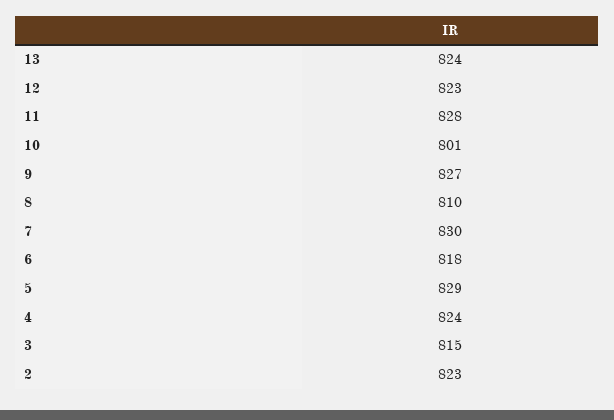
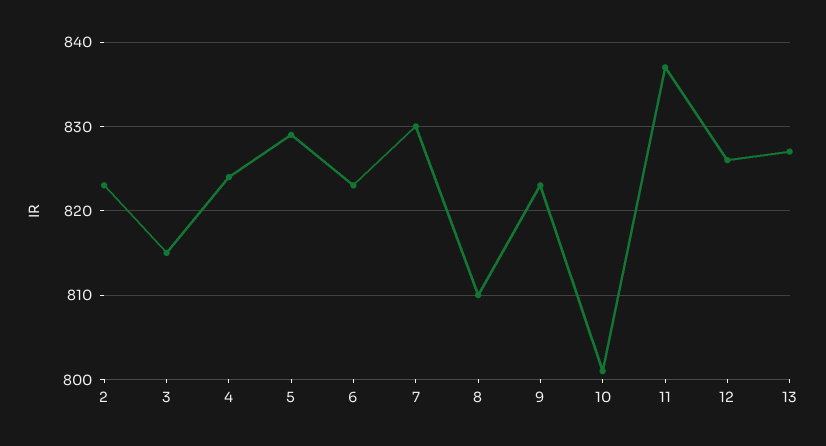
  {
-   "13": 824,
+   "13": 827,
-   "12": 823,
+   "12": 826,
-   "11": 828,
+   "11": 837,
    "10": 801,
-   "9": 827,
+   "9": 823,
    "8": 810,
    "7": 830,
-   "6": 818,
+   "6": 823,
    "5": 829,
    "4": 824,
    "3": 815,
    "2": 823
  }

